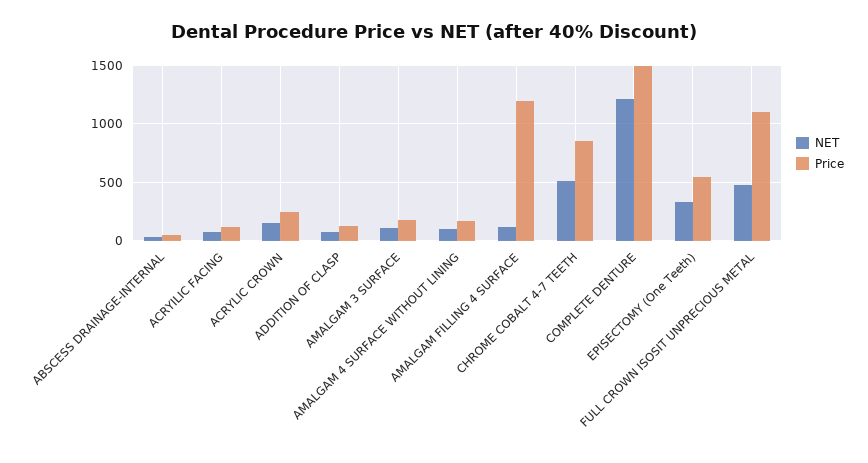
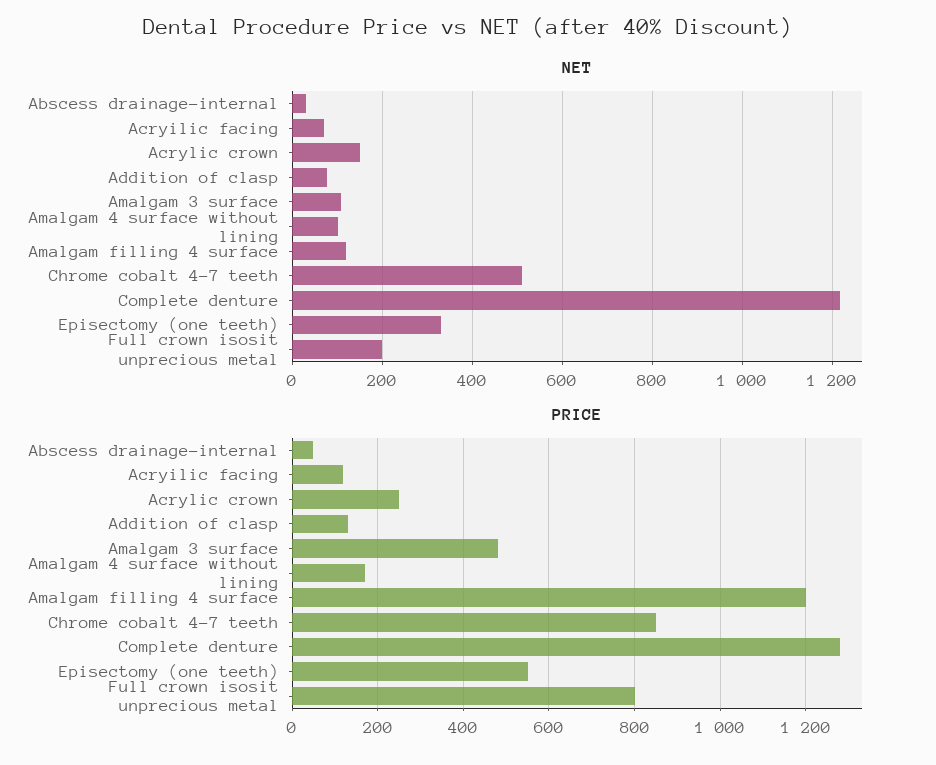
  {
    "NET": {
      "ABSCESS DRAINAGE-INTERNAL": 40,
      "ACRYILIC FACING": 80,
      "ACRYLIC CROWN": 160,
      "ADDITION OF CLASP": 80,
      "AMALGAM 3 SURFACE": 100,
      "AMALGAM 4 SURFACE WITHOUT LINING": 100,
      "AMALGAM FILLING 4 SURFACE": 120,
      "CHROME COBALT 4-7 TEETH": 520,
      "COMPLETE DENTURE": 1220,
      "EPISECTOMY (One Teeth)": 340,
-     "FULL CROWN ISOSIT UNPRECIOUS METAL": 500
+     "FULL CROWN ISOSIT UNPRECIOUS METAL": 200
    },
    "Price": {
      "ABSCESS DRAINAGE-INTERNAL": 60,
      "ACRYILIC FACING": 120,
      "ACRYLIC CROWN": 260,
      "ADDITION OF CLASP": 140,
-     "AMALGAM 3 SURFACE": 200,
+     "AMALGAM 3 SURFACE": 480,
      "AMALGAM 4 SURFACE WITHOUT LINING": 180,
      "AMALGAM FILLING 4 SURFACE": 1200,
      "CHROME COBALT 4-7 TEETH": 860,
-     "COMPLETE DENTURE": 1500,
+     "COMPLETE DENTURE": 1280,
      "EPISECTOMY (One Teeth)": 560,
-     "FULL CROWN ISOSIT UNPRECIOUS METAL": 1100
+     "FULL CROWN ISOSIT UNPRECIOUS METAL": 800
    }
  }

